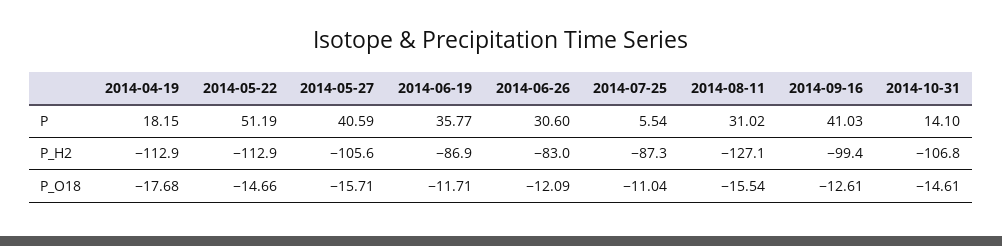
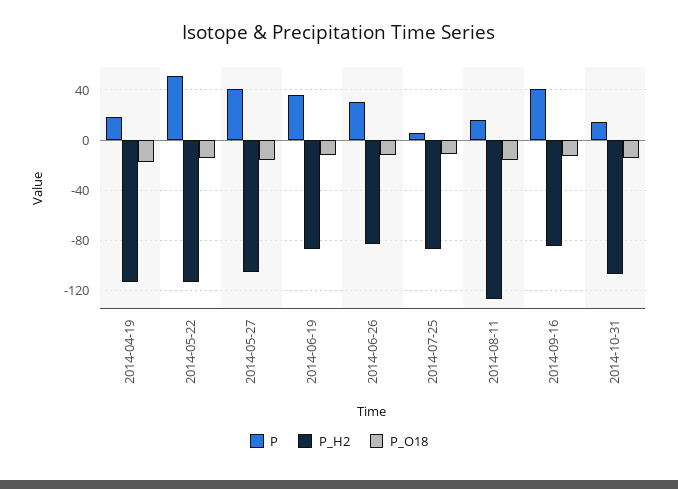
  {
    "P": {
      "2014-04-19": 18.15,
      "2014-05-22": 51.19,
      "2014-05-27": 40.59,
      "2014-06-19": 35.77,
      "2014-06-26": 30.6,
      "2014-07-25": 5.54,
-     "2014-08-11": 31.02,
+     "2014-08-11": 15,
      "2014-09-16": 41.03,
      "2014-10-31": 14.1
    },
    "P_H2": {
      "2014-04-19": -112.9,
      "2014-05-22": -112.9,
      "2014-05-27": -105.6,
      "2014-06-19": -86.9,
      "2014-06-26": -83,
      "2014-07-25": -87.3,
      "2014-08-11": -127.1,
-     "2014-09-16": -99.4,
+     "2014-09-16": -85,
      "2014-10-31": -106.8
    },
    "P_O18": {
      "2014-04-19": -17.68,
      "2014-05-22": -14.66,
      "2014-05-27": -15.71,
      "2014-06-19": -11.71,
      "2014-06-26": -12.09,
      "2014-07-25": -11.04,
      "2014-08-11": -15.54,
      "2014-09-16": -12.61,
      "2014-10-31": -14.61
    }
  }

